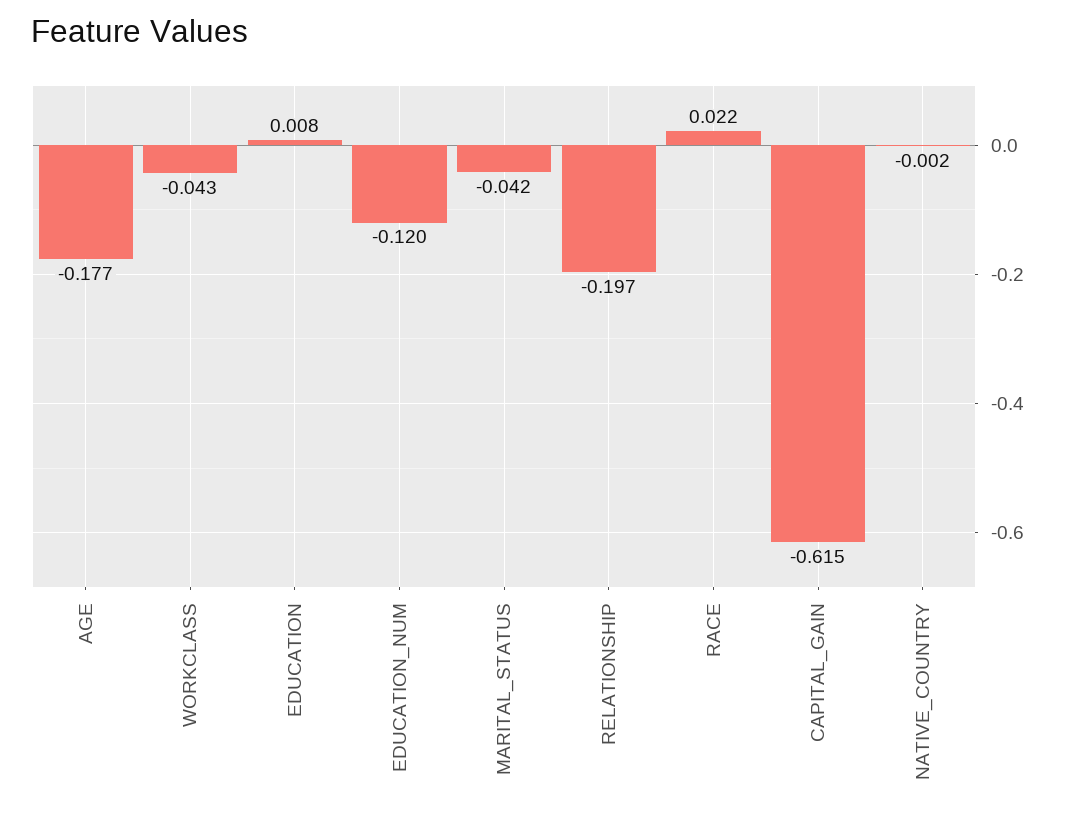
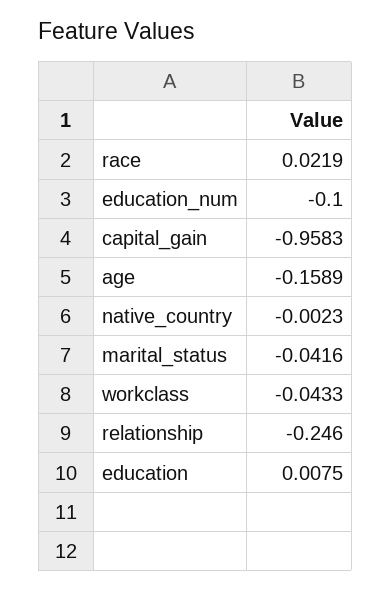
  {
-   "AGE": -0.177,
+   "AGE": -0.1589,
    "WORKCLASS": -0.0433,
    "EDUCATION": 0.0075,
-   "EDUCATION_NUM": -0.12,
+   "EDUCATION_NUM": -0.1,
    "MARITAL_STATUS": -0.0416,
-   "RELATIONSHIP": -0.197,
+   "RELATIONSHIP": -0.246,
    "RACE": 0.0219,
-   "CAPITAL_GAIN": -0.615,
+   "CAPITAL_GAIN": -0.9583,
    "NATIVE_COUNTRY": -0.0023
  }

